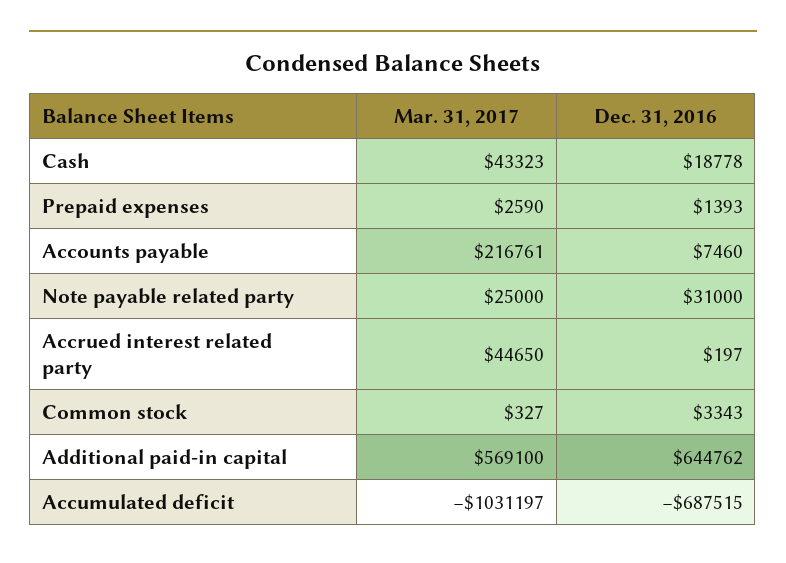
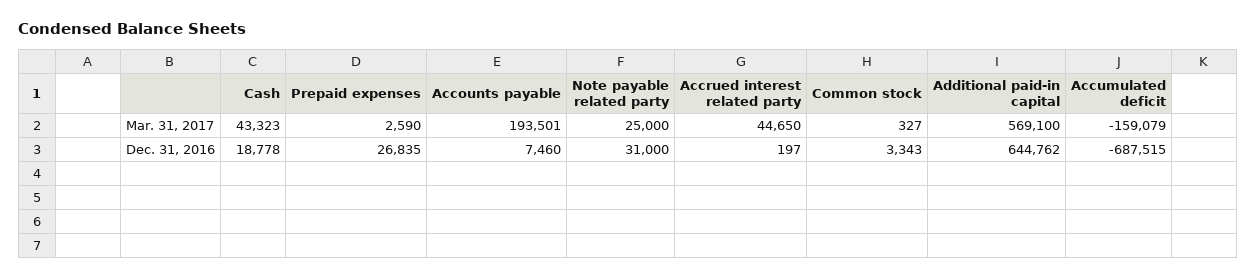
  {
    "Mar. 31, 2017": {
      "Cash": 43323,
      "Prepaid expenses": 2590,
-     "Accounts payable": 216761,
+     "Accounts payable": 193501,
      "Note payable related party": 25000,
      "Accrued interest related party": 44650,
      "Common stock": 327,
      "Additional paid-in capital": 569100,
-     "Accumulated deficit": -1031197
+     "Accumulated deficit": -159079
    },
    "Dec. 31, 2016": {
      "Cash": 18778,
-     "Prepaid expenses": 1393,
+     "Prepaid expenses": 26835,
      "Accounts payable": 7460,
      "Note payable related party": 31000,
      "Accrued interest related party": 197,
      "Common stock": 3343,
      "Additional paid-in capital": 644762,
      "Accumulated deficit": -687515
    }
  }

